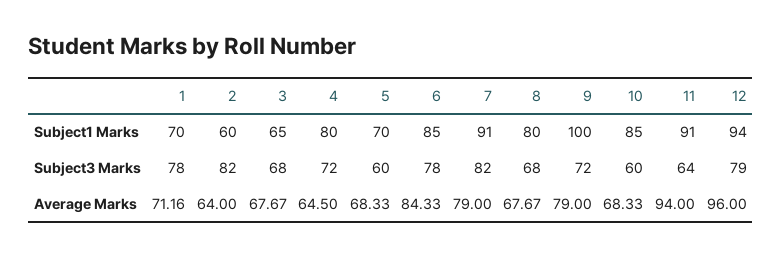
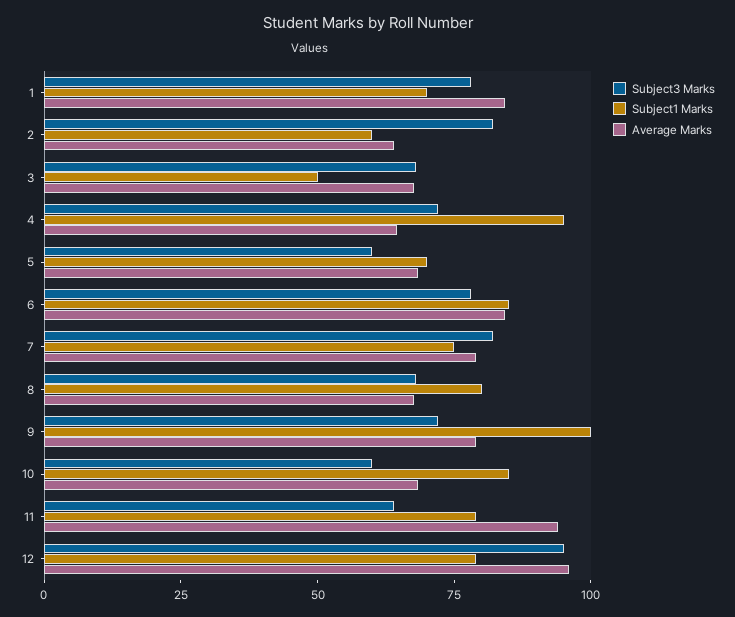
  {
    "Subject1 Marks": {
      "1": 70,
      "2": 60,
-     "3": 65,
+     "3": 50,
-     "4": 80,
+     "4": 95,
      "5": 70,
      "6": 85,
-     "7": 91,
+     "7": 75,
      "8": 80,
      "9": 100,
      "10": 85,
-     "11": 91,
+     "11": 80,
-     "12": 94
+     "12": 80
    },
    "Subject3 Marks": {
      "1": 78,
      "2": 82,
      "3": 68,
      "4": 72,
      "5": 60,
      "6": 78,
      "7": 82,
      "8": 68,
      "9": 72,
      "10": 60,
      "11": 64,
-     "12": 79
+     "12": 95
    },
    "Average Marks": {
-     "1": 71.16,
+     "1": 85,
      "2": 64,
      "3": 67.67,
      "4": 64.5,
      "5": 68.33,
      "6": 84.33,
      "7": 79,
      "8": 67.67,
      "9": 79,
      "10": 68.33,
      "11": 94,
      "12": 96
    }
  }

